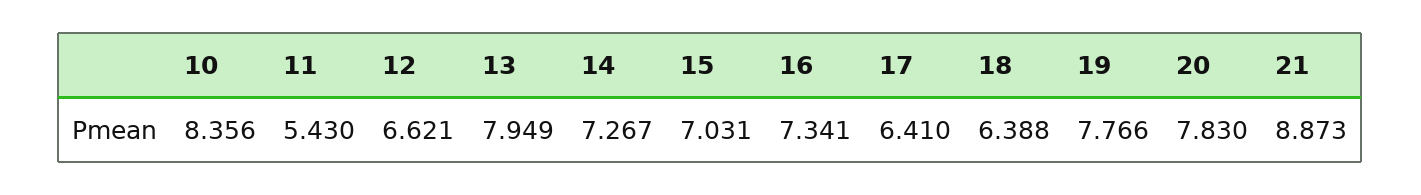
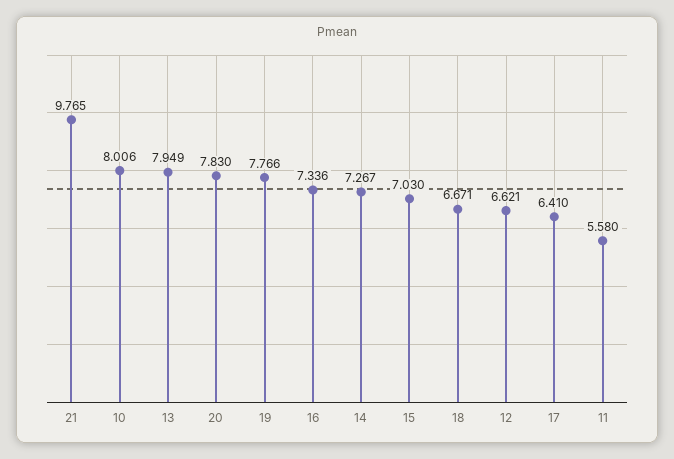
  {
-   "10": 8.356,
+   "10": 8.006,
-   "11": 5.43,
+   "11": 5.58,
    "12": 6.621,
    "13": 7.949,
    "14": 7.267,
-   "15": 7.031,
+   "15": 7.03,
-   "16": 7.341,
+   "16": 7.336,
    "17": 6.41,
-   "18": 6.388,
+   "18": 6.671,
    "19": 7.766,
    "20": 7.83,
-   "21": 8.873
+   "21": 9.765
  }

